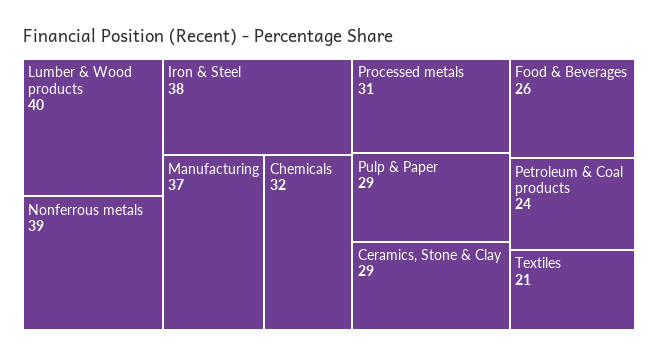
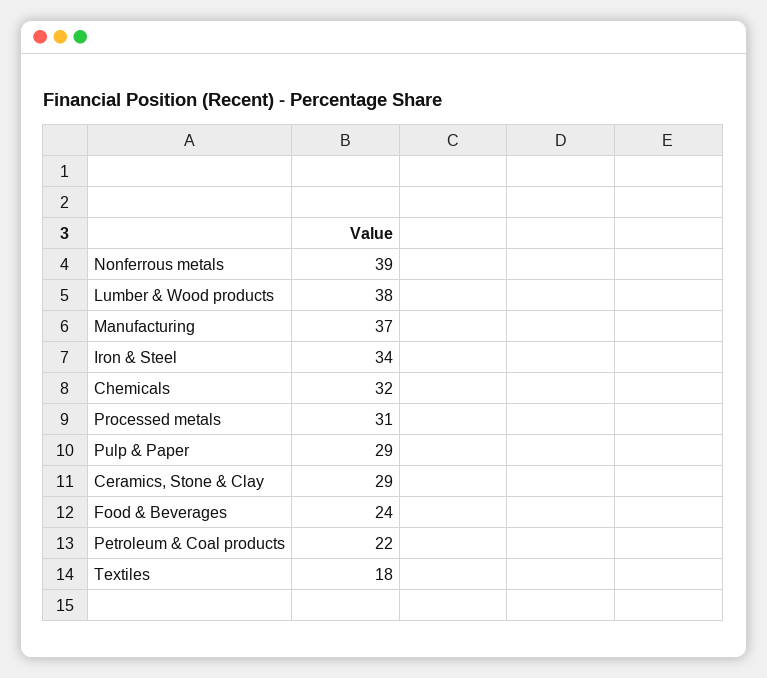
  {
-   "Lumber & Wood products": 40,
+   "Lumber & Wood products": 38,
    "Nonferrous metals": 39,
-   "Iron & Steel": 38,
+   "Iron & Steel": 34,
    "Manufacturing": 37,
    "Chemicals": 32,
    "Processed metals": 31,
    "Pulp & Paper": 29,
    "Ceramics, Stone & Clay": 29,
-   "Food & Beverages": 26,
+   "Food & Beverages": 24,
-   "Petroleum & Coal products": 24,
+   "Petroleum & Coal products": 22,
-   "Textiles": 21
+   "Textiles": 18
  }

